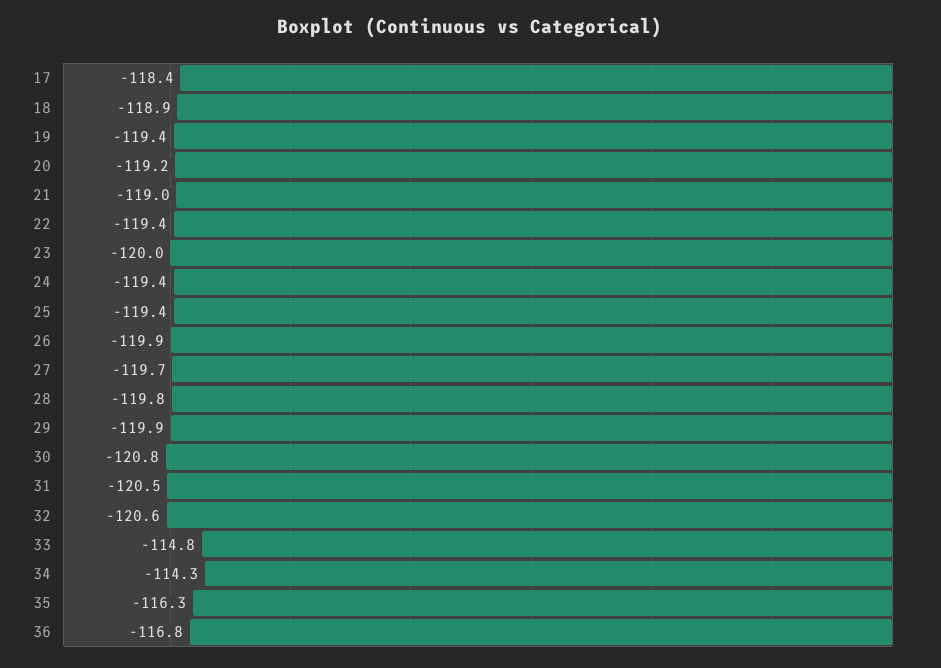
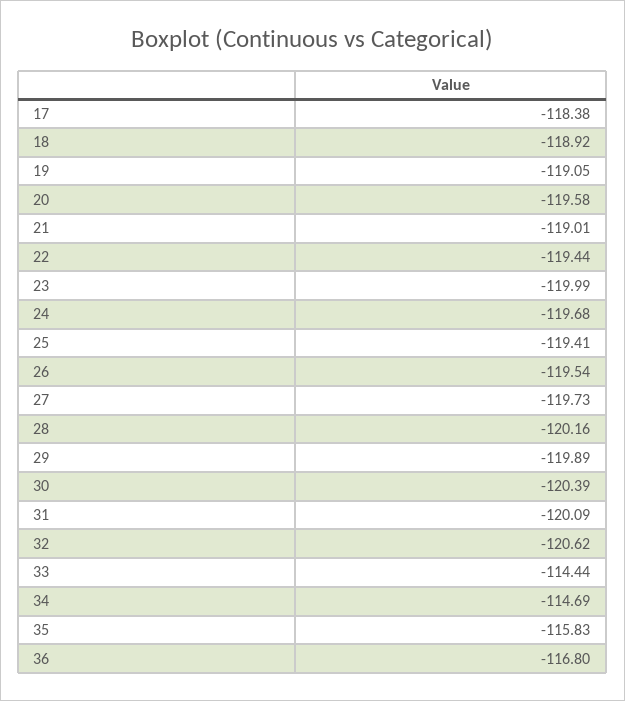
  {
    "17": -118.38,
    "18": -118.92,
-   "19": -119.4,
+   "19": -119.05,
-   "20": -119.2,
+   "20": -119.58,
    "21": -119.01,
    "22": -119.44,
    "23": -119.99,
-   "24": -119.4,
+   "24": -119.68,
    "25": -119.41,
-   "26": -119.9,
+   "26": -119.54,
    "27": -119.73,
-   "28": -119.8,
+   "28": -120.16,
    "29": -119.89,
-   "30": -120.8,
+   "30": -120.39,
-   "31": -120.5,
+   "31": -120.09,
    "32": -120.62,
-   "33": -114.8,
+   "33": -114.44,
-   "34": -114.3,
+   "34": -114.69,
-   "35": -116.3,
+   "35": -115.83,
    "36": -116.8
  }

